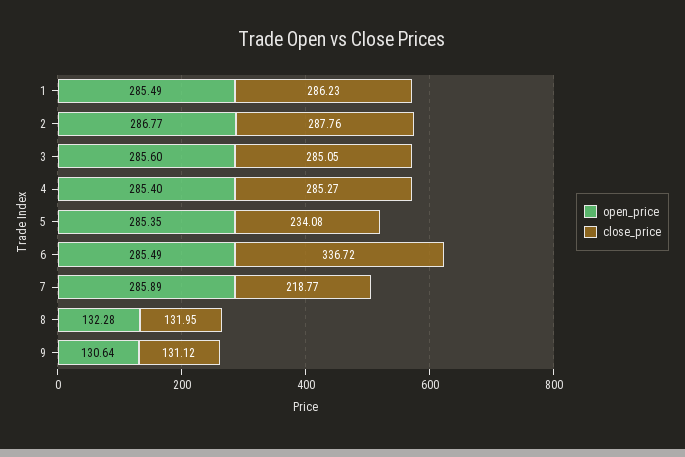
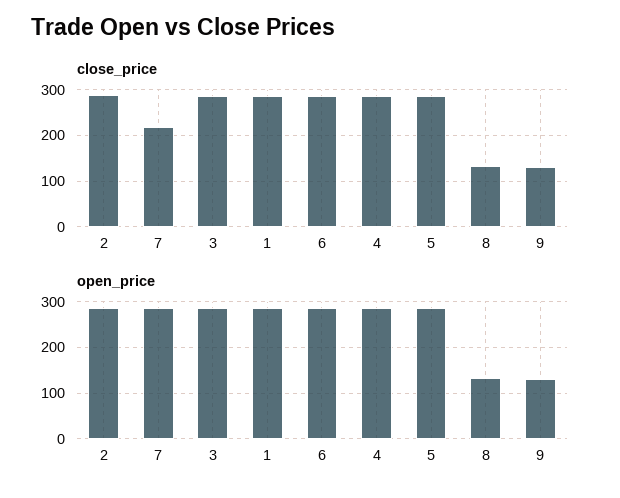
  {
    "open_price": {
      "1": 285.49,
      "2": 286.77,
      "3": 285.6,
      "4": 285.4,
      "5": 285.35,
      "6": 285.49,
      "7": 285.89,
      "8": 132.28,
      "9": 130.64
    },
    "close_price": {
      "1": 286.23,
      "2": 287.76,
      "3": 285.05,
      "4": 285.27,
-     "5": 234.08,
+     "5": 280,
-     "6": 336.72,
+     "6": 280,
      "7": 218.77,
      "8": 131.95,
      "9": 131.12
    }
  }

